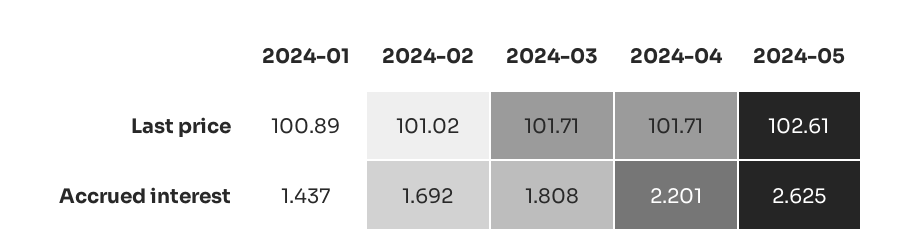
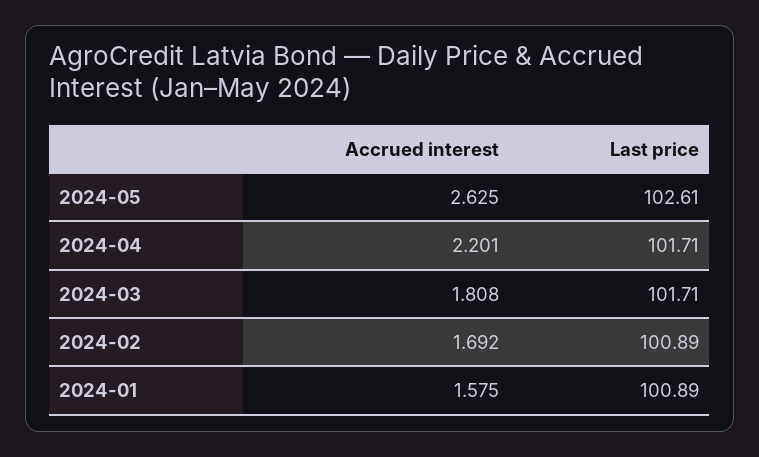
  {
    "2024-01": {
      "Last price": 100.89,
-     "Accrued interest": 1.437
+     "Accrued interest": 1.575
    },
    "2024-02": {
-     "Last price": 101.02,
+     "Last price": 100.89,
      "Accrued interest": 1.692
    },
    "2024-03": {
      "Last price": 101.71,
      "Accrued interest": 1.808
    },
    "2024-04": {
      "Last price": 101.71,
      "Accrued interest": 2.201
    },
    "2024-05": {
      "Last price": 102.61,
      "Accrued interest": 2.625
    }
  }

